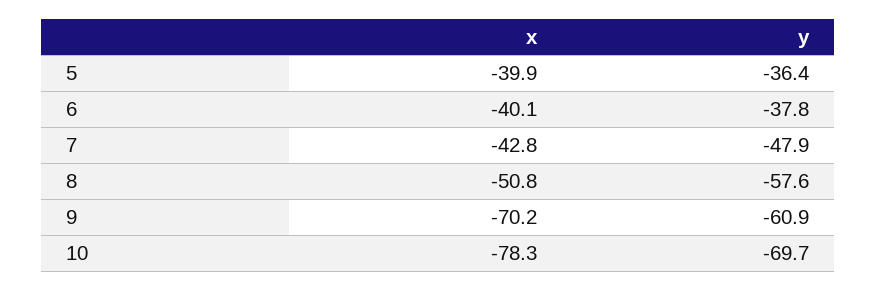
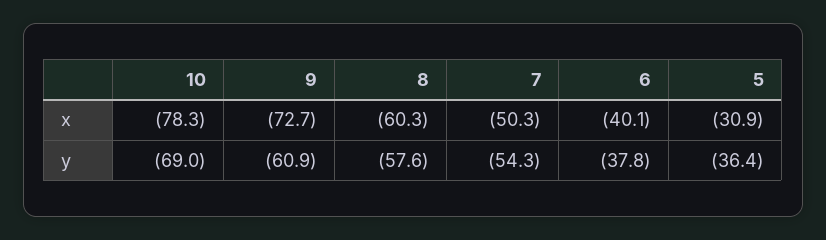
  {
    "x": {
-     "5": -39.9,
+     "5": -30.9,
      "6": -40.1,
-     "7": -42.8,
+     "7": -50.3,
-     "8": -50.8,
+     "8": -60.3,
-     "9": -70.2,
+     "9": -72.7,
      "10": -78.3
    },
    "y": {
      "5": -36.4,
      "6": -37.8,
-     "7": -47.9,
+     "7": -54.3,
      "8": -57.6,
      "9": -60.9,
-     "10": -69.7
+     "10": -69
    }
  }

